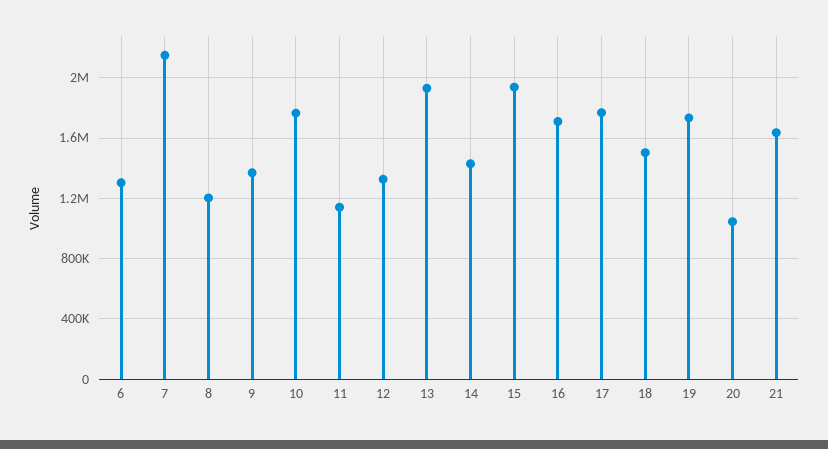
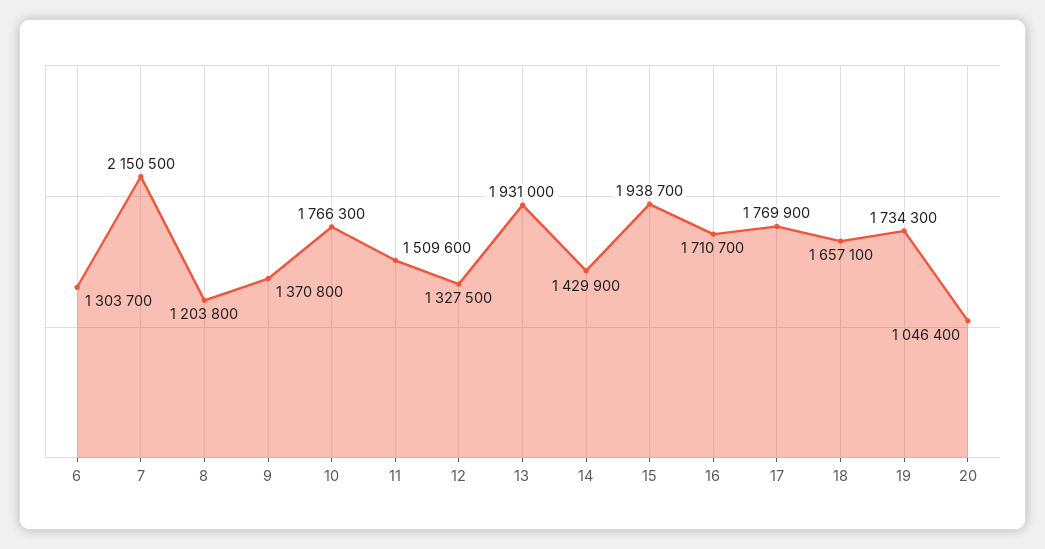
  {
    "6": 1303700,
    "7": 2150500,
    "8": 1203800,
    "9": 1370800,
    "10": 1766300,
-   "11": 1150000,
+   "11": 1509600,
    "12": 1327500,
    "13": 1931000,
    "14": 1429900,
    "15": 1938700,
    "16": 1710700,
    "17": 1769900,
-   "18": 1500000,
+   "18": 1657100,
    "19": 1734300,
-   "20": 1046400,
+   "20": 1046400
-   "21": 1650000
  }

